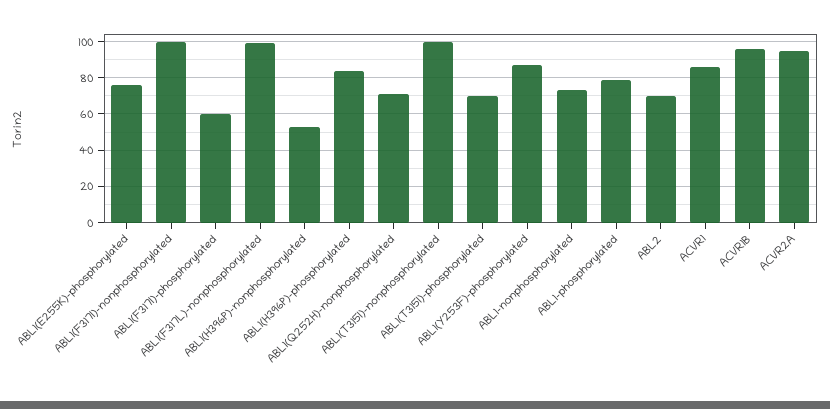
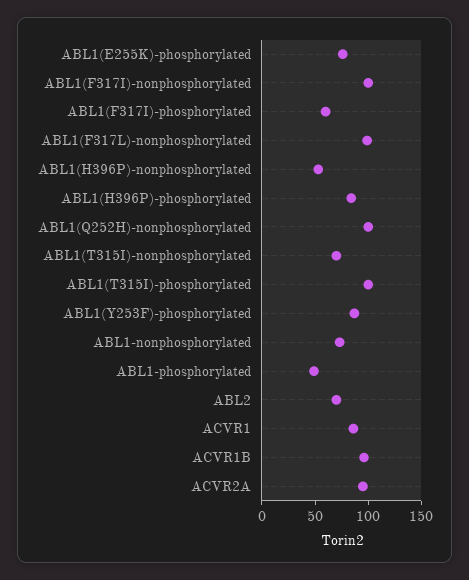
  {
    "ABL1(E255K)-phosphorylated": 75,
    "ABL1(F317I)-nonphosphorylated": 100,
    "ABL1(F317I)-phosphorylated": 60,
    "ABL1(F317L)-nonphosphorylated": 100,
    "ABL1(H396P)-nonphosphorylated": 55,
    "ABL1(H396P)-phosphorylated": 85,
-   "ABL1(Q252H)-nonphosphorylated": 70,
+   "ABL1(Q252H)-nonphosphorylated": 100,
-   "ABL1(T315I)-nonphosphorylated": 100,
+   "ABL1(T315I)-nonphosphorylated": 70,
-   "ABL1(T315I)-phosphorylated": 70,
+   "ABL1(T315I)-phosphorylated": 100,
    "ABL1(Y253F)-phosphorylated": 85,
    "ABL1-nonphosphorylated": 75,
-   "ABL1-phosphorylated": 80,
+   "ABL1-phosphorylated": 50,
    "ABL2": 70,
    "ACVR1": 85,
    "ACVR1B": 95,
    "ACVR2A": 95
  }

